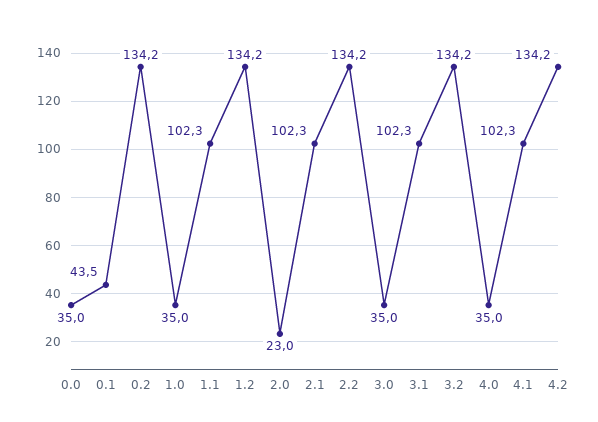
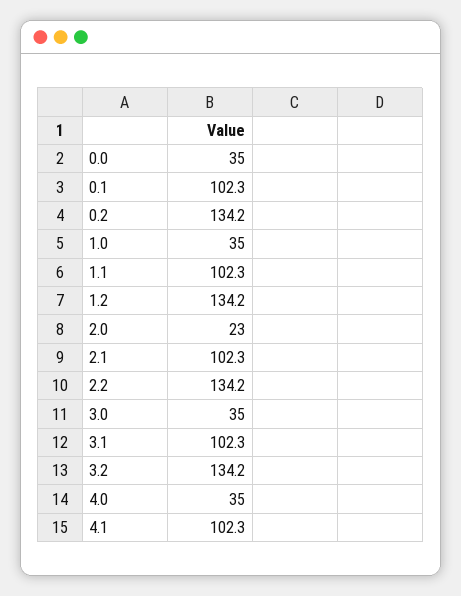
  {
    "0.0": 35,
-   "0.1": 43.5,
+   "0.1": 102.3,
    "0.2": 134.2,
    "1.0": 35,
    "1.1": 102.3,
    "1.2": 134.2,
    "2.0": 23,
    "2.1": 102.3,
    "2.2": 134.2,
    "3.0": 35,
    "3.1": 102.3,
    "3.2": 134.2,
    "4.0": 35,
-   "4.1": 102.3,
+   "4.1": 102.3
-   "4.2": 134.2
  }

